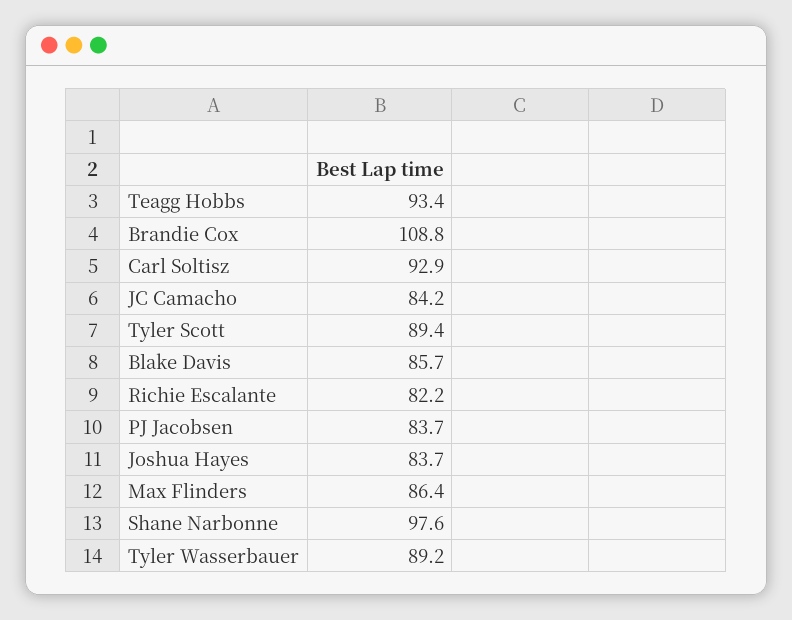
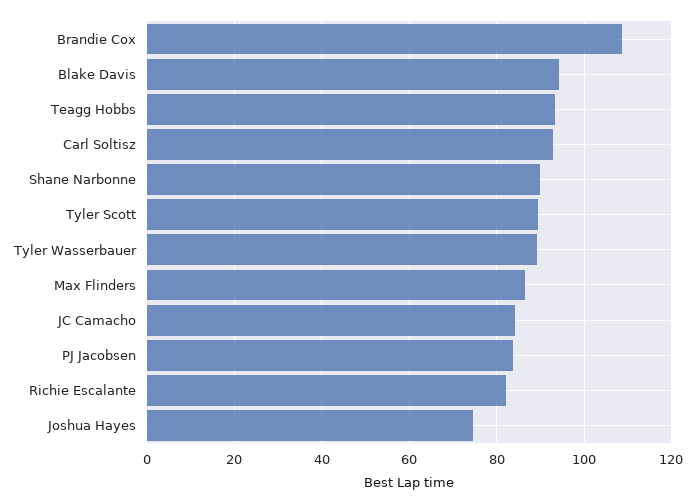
  {
    "Teagg Hobbs": 93.4,
    "Brandie Cox": 108.8,
    "Carl Soltisz": 92.9,
    "JC Camacho": 84.2,
    "Tyler Scott": 89.4,
-   "Blake Davis": 85.7,
+   "Blake Davis": 94,
    "Richie Escalante": 82.2,
    "PJ Jacobsen": 83.7,
-   "Joshua Hayes": 83.7,
+   "Joshua Hayes": 74,
    "Max Flinders": 86.4,
-   "Shane Narbonne": 97.6,
+   "Shane Narbonne": 90,
    "Tyler Wasserbauer": 89.2
  }

